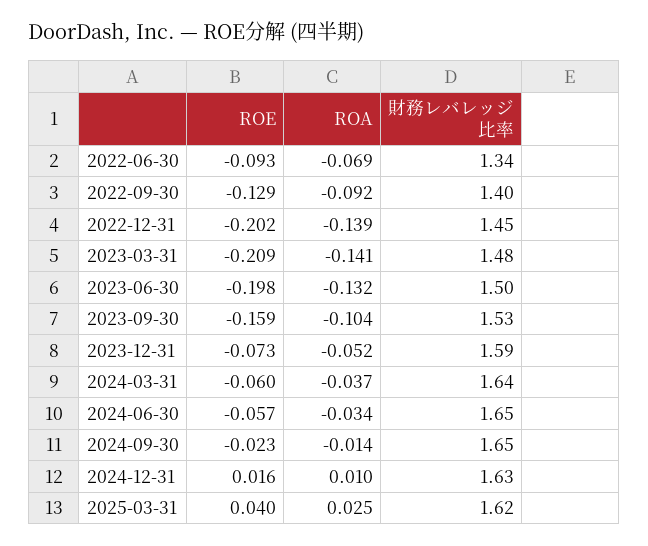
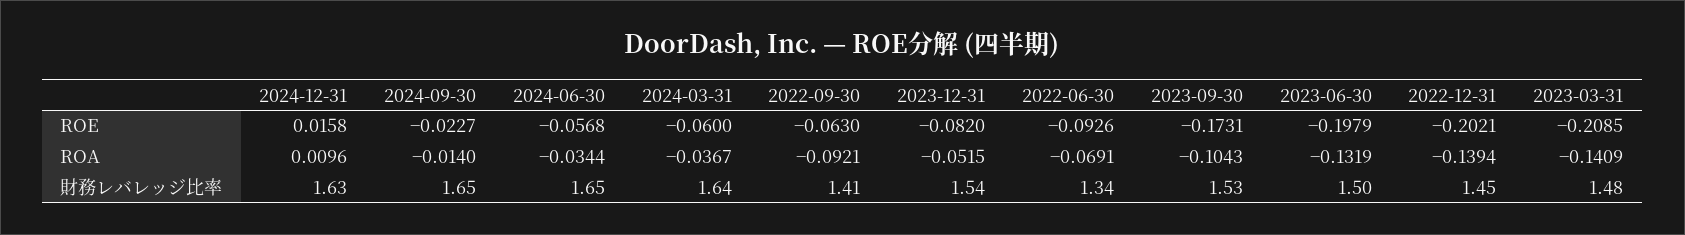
  {
    "ROE": {
      "2022-06-30": -0.0926,
-     "2022-09-30": -0.129,
+     "2022-09-30": -0.063,
      "2022-12-31": -0.2021,
      "2023-03-31": -0.2085,
      "2023-06-30": -0.1979,
-     "2023-09-30": -0.159,
+     "2023-09-30": -0.1731,
-     "2023-12-31": -0.073,
+     "2023-12-31": -0.082,
      "2024-03-31": -0.06,
      "2024-06-30": -0.0568,
      "2024-09-30": -0.0227,
-     "2024-12-31": 0.0158,
+     "2024-12-31": 0.0158
-     "2025-03-31": 0.04
    },
    "ROA": {
      "2022-06-30": -0.0691,
      "2022-09-30": -0.0921,
      "2022-12-31": -0.1394,
      "2023-03-31": -0.1409,
      "2023-06-30": -0.1319,
      "2023-09-30": -0.1043,
      "2023-12-31": -0.0515,
      "2024-03-31": -0.0367,
      "2024-06-30": -0.0344,
      "2024-09-30": -0.014,
-     "2024-12-31": 0.0096,
+     "2024-12-31": 0.0096
-     "2025-03-31": 0.025
    },
    "財務レバレッジ比率": {
      "2022-06-30": 1.34,
-     "2022-09-30": 1.4,
+     "2022-09-30": 1.41,
      "2022-12-31": 1.45,
      "2023-03-31": 1.48,
      "2023-06-30": 1.5,
      "2023-09-30": 1.53,
-     "2023-12-31": 1.59,
+     "2023-12-31": 1.54,
      "2024-03-31": 1.64,
      "2024-06-30": 1.65,
      "2024-09-30": 1.65,
-     "2024-12-31": 1.63,
+     "2024-12-31": 1.63
-     "2025-03-31": 1.62
    }
  }

